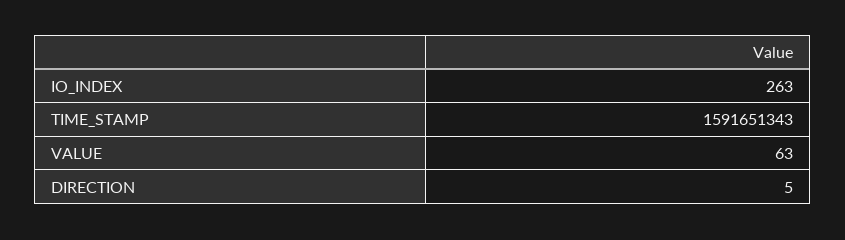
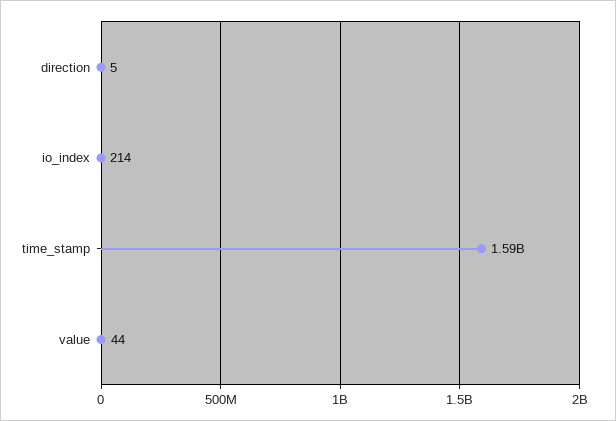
  {
-   "IO_INDEX": 263,
+   "IO_INDEX": 214,
    "TIME_STAMP": 1591651343,
-   "VALUE": 63,
+   "VALUE": 44,
    "DIRECTION": 5
  }

